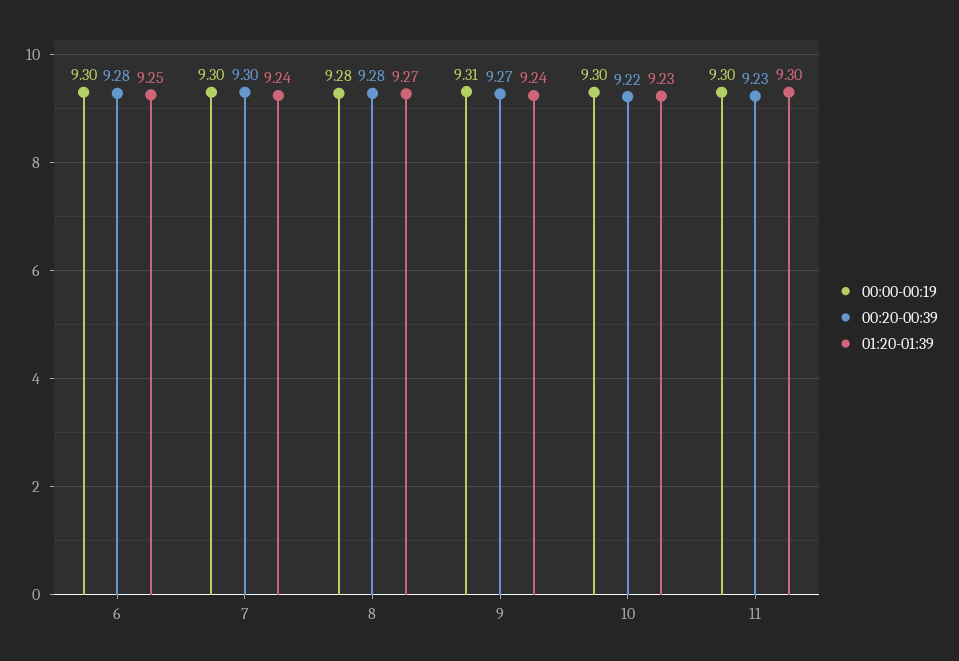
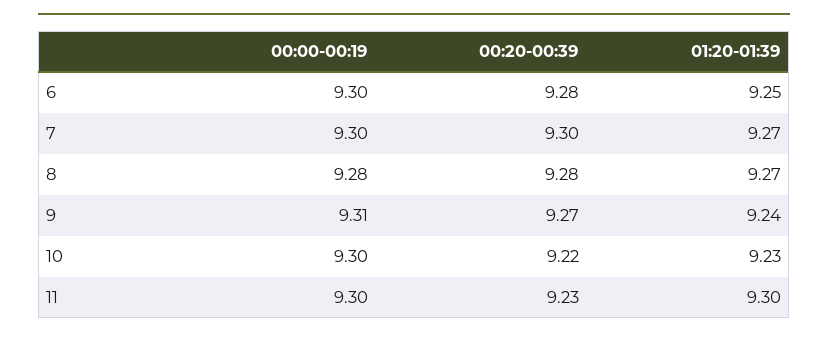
  {
    "00:00-00:19": {
      "6": 9.3,
      "7": 9.3,
      "8": 9.28,
      "9": 9.31,
      "10": 9.3,
      "11": 9.3
    },
    "00:20-00:39": {
      "6": 9.28,
      "7": 9.3,
      "8": 9.28,
      "9": 9.27,
      "10": 9.22,
      "11": 9.23
    },
    "01:20-01:39": {
      "6": 9.25,
-     "7": 9.24,
+     "7": 9.27,
      "8": 9.27,
      "9": 9.24,
      "10": 9.23,
      "11": 9.3
    }
  }

